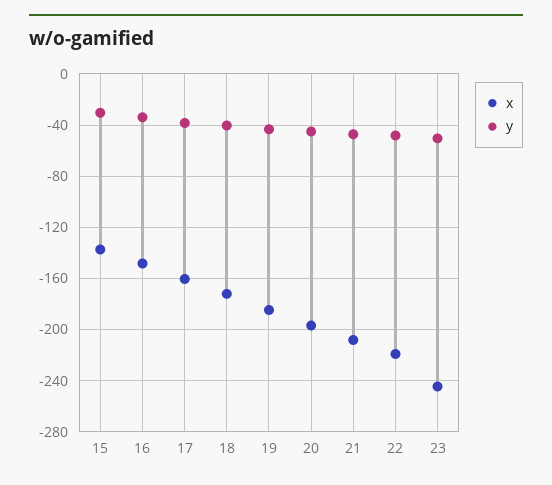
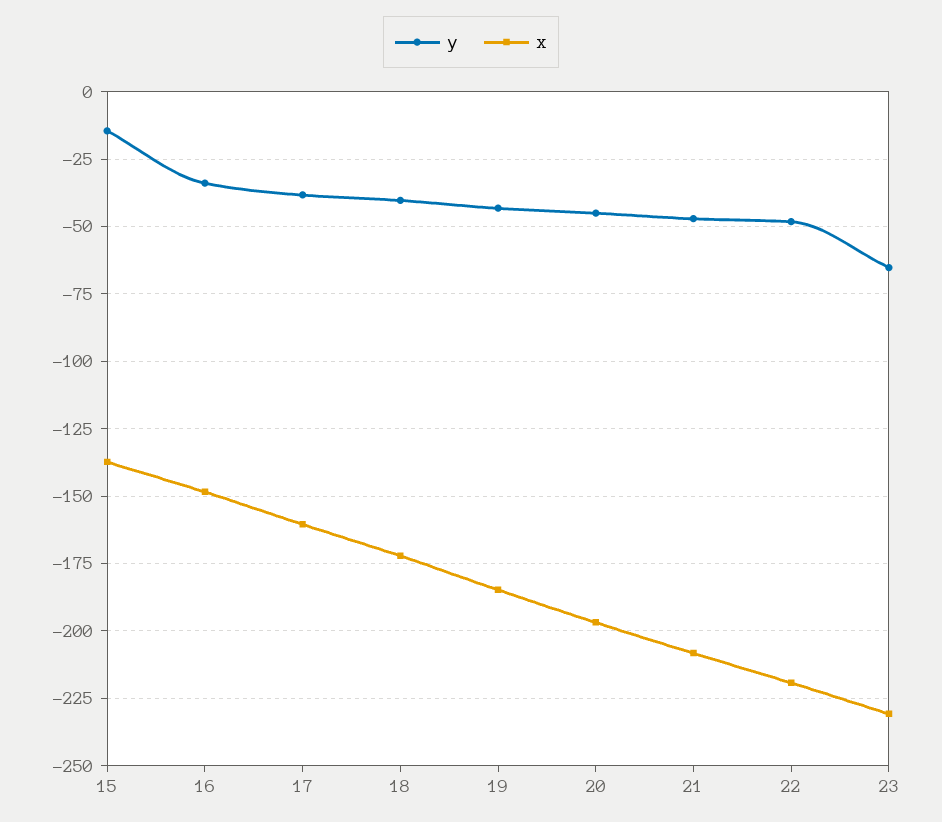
  {
    "x": {
      "15": -137.5,
      "16": -147.5,
      "17": -160,
      "18": -172.5,
      "19": -185,
      "20": -197.5,
      "21": -207.5,
      "22": -220,
-     "23": -245
+     "23": -230
    },
    "y": {
-     "15": -30,
+     "15": -15,
      "16": -35,
      "17": -37.5,
      "18": -40,
      "19": -42.5,
      "20": -45,
      "21": -47.5,
      "22": -47.5,
-     "23": -50
+     "23": -65
    }
  }

